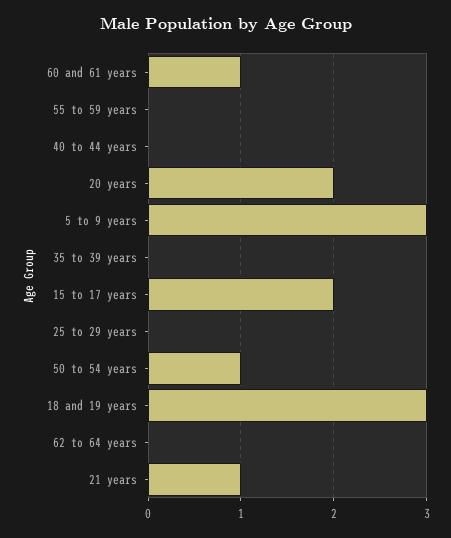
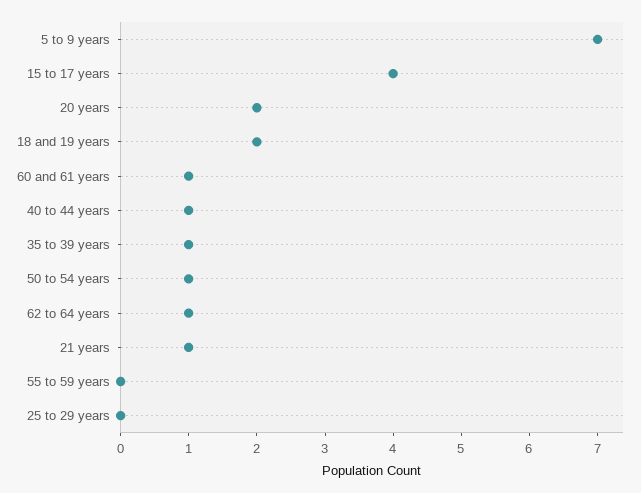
  {
    "60 and 61 years": 1,
    "55 to 59 years": 0,
-   "40 to 44 years": 0,
+   "40 to 44 years": 1,
    "20 years": 2,
-   "5 to 9 years": 3,
+   "5 to 9 years": 7,
-   "35 to 39 years": 0,
+   "35 to 39 years": 1,
-   "15 to 17 years": 2,
+   "15 to 17 years": 4,
    "25 to 29 years": 0,
    "50 to 54 years": 1,
-   "18 and 19 years": 3,
+   "18 and 19 years": 2,
-   "62 to 64 years": 0,
+   "62 to 64 years": 1,
    "21 years": 1
  }

